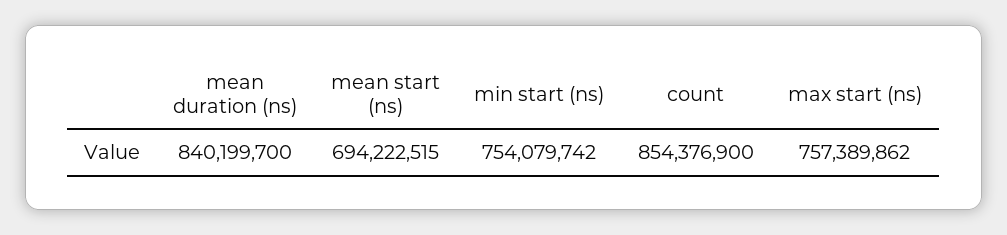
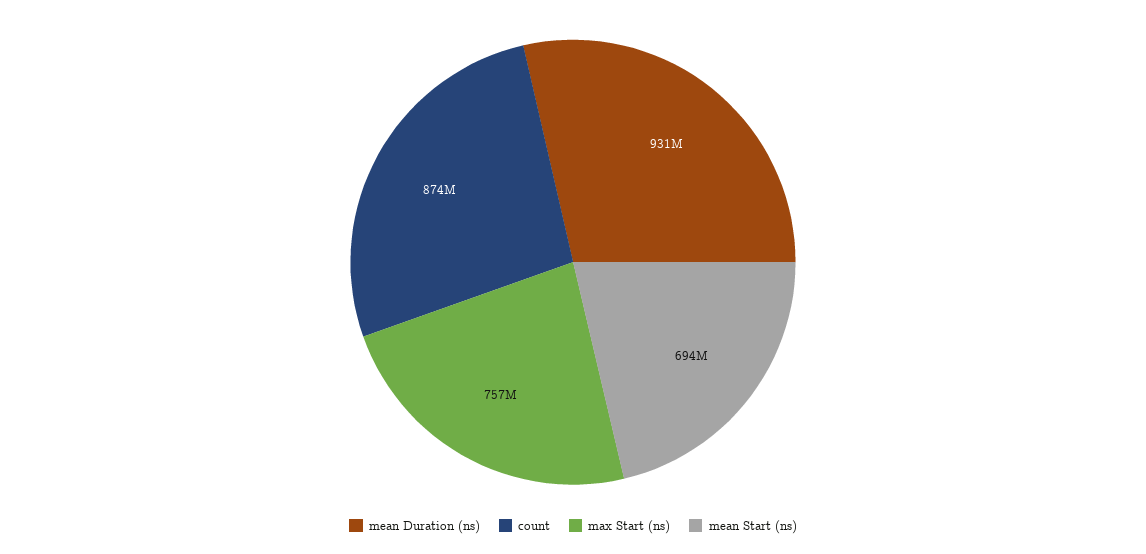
  {
-   "mean duration (ns)": 840199700,
+   "mean duration (ns)": 931000000,
    "mean start (ns)": 694222515,
-   "min start (ns)": 754079742,
-   "count": 854376900,
+   "count": 874000000,
    "max start (ns)": 757389862
  }

